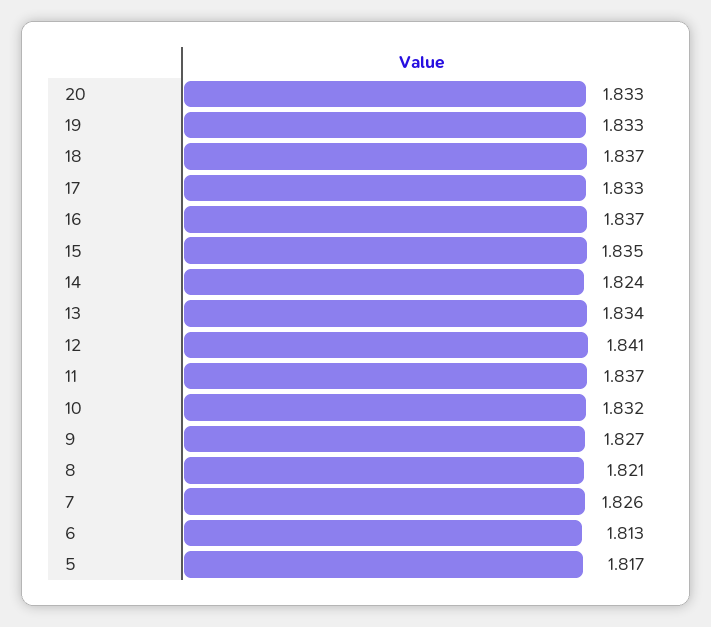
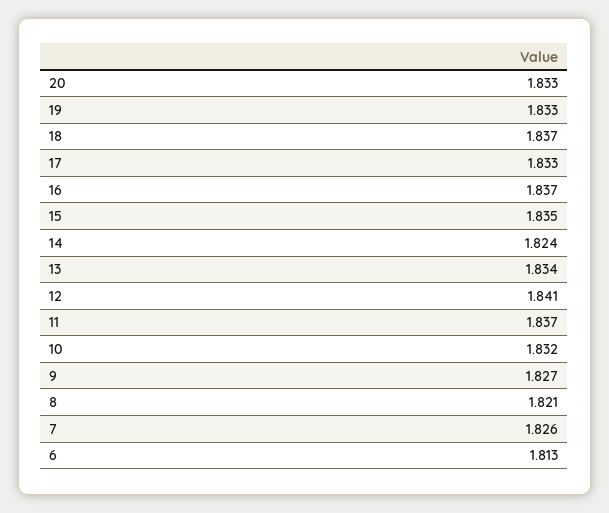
  {
    "20": 1.833,
    "19": 1.833,
    "18": 1.837,
    "17": 1.833,
    "16": 1.837,
    "15": 1.835,
    "14": 1.824,
    "13": 1.834,
    "12": 1.841,
    "11": 1.837,
    "10": 1.832,
    "9": 1.827,
    "8": 1.821,
    "7": 1.826,
-   "6": 1.813,
+   "6": 1.813
-   "5": 1.817
  }

